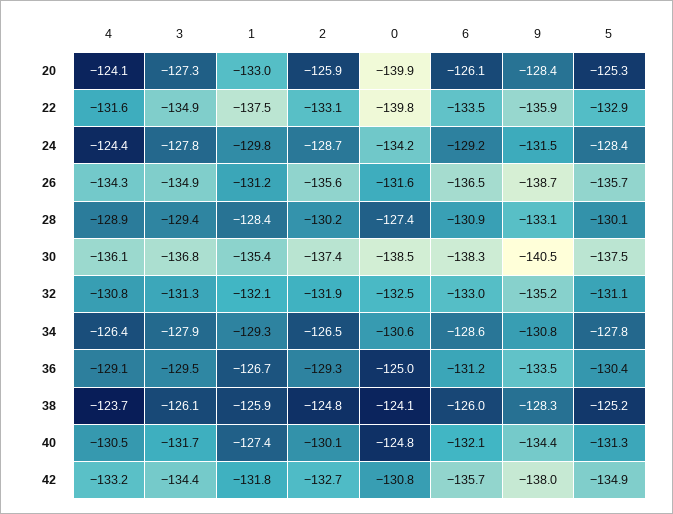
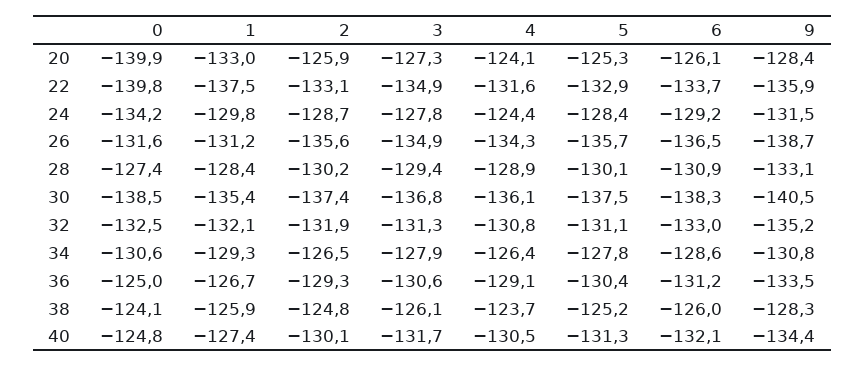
  {
    "4": {
      "20": -124.1,
      "22": -131.6,
      "24": -124.4,
      "26": -134.3,
      "28": -128.9,
      "30": -136.1,
      "32": -130.8,
      "34": -126.4,
      "36": -129.1,
      "38": -123.7,
-     "40": -130.5,
+     "40": -130.5
-     "42": -133.2
    },
    "3": {
      "20": -127.3,
      "22": -134.9,
      "24": -127.8,
      "26": -134.9,
      "28": -129.4,
      "30": -136.8,
      "32": -131.3,
      "34": -127.9,
-     "36": -129.5,
+     "36": -130.6,
      "38": -126.1,
-     "40": -131.7,
+     "40": -131.7
-     "42": -134.4
    },
    "1": {
      "20": -133,
      "22": -137.5,
      "24": -129.8,
      "26": -131.2,
      "28": -128.4,
      "30": -135.4,
      "32": -132.1,
      "34": -129.3,
      "36": -126.7,
      "38": -125.9,
-     "40": -127.4,
+     "40": -127.4
-     "42": -131.8
    },
    "2": {
      "20": -125.9,
      "22": -133.1,
      "24": -128.7,
      "26": -135.6,
      "28": -130.2,
      "30": -137.4,
      "32": -131.9,
      "34": -126.5,
      "36": -129.3,
      "38": -124.8,
-     "40": -130.1,
+     "40": -130.1
-     "42": -132.7
    },
    "0": {
      "20": -139.9,
      "22": -139.8,
      "24": -134.2,
      "26": -131.6,
      "28": -127.4,
      "30": -138.5,
      "32": -132.5,
      "34": -130.6,
      "36": -125,
      "38": -124.1,
-     "40": -124.8,
+     "40": -124.8
-     "42": -130.8
    },
    "6": {
      "20": -126.1,
-     "22": -133.5,
+     "22": -133.7,
      "24": -129.2,
      "26": -136.5,
      "28": -130.9,
      "30": -138.3,
      "32": -133,
      "34": -128.6,
      "36": -131.2,
      "38": -126,
-     "40": -132.1,
+     "40": -132.1
-     "42": -135.7
    },
    "9": {
      "20": -128.4,
      "22": -135.9,
      "24": -131.5,
      "26": -138.7,
      "28": -133.1,
      "30": -140.5,
      "32": -135.2,
      "34": -130.8,
      "36": -133.5,
      "38": -128.3,
-     "40": -134.4,
+     "40": -134.4
-     "42": -138
    },
    "5": {
      "20": -125.3,
      "22": -132.9,
      "24": -128.4,
      "26": -135.7,
      "28": -130.1,
      "30": -137.5,
      "32": -131.1,
      "34": -127.8,
      "36": -130.4,
      "38": -125.2,
-     "40": -131.3,
+     "40": -131.3
-     "42": -134.9
    }
  }

